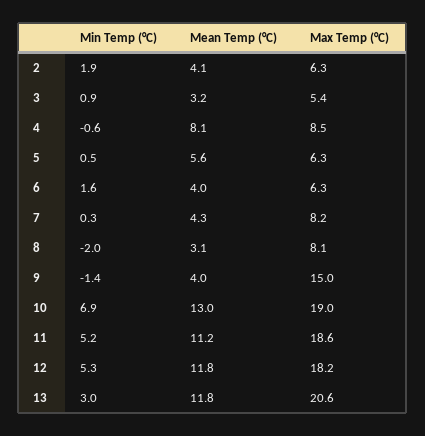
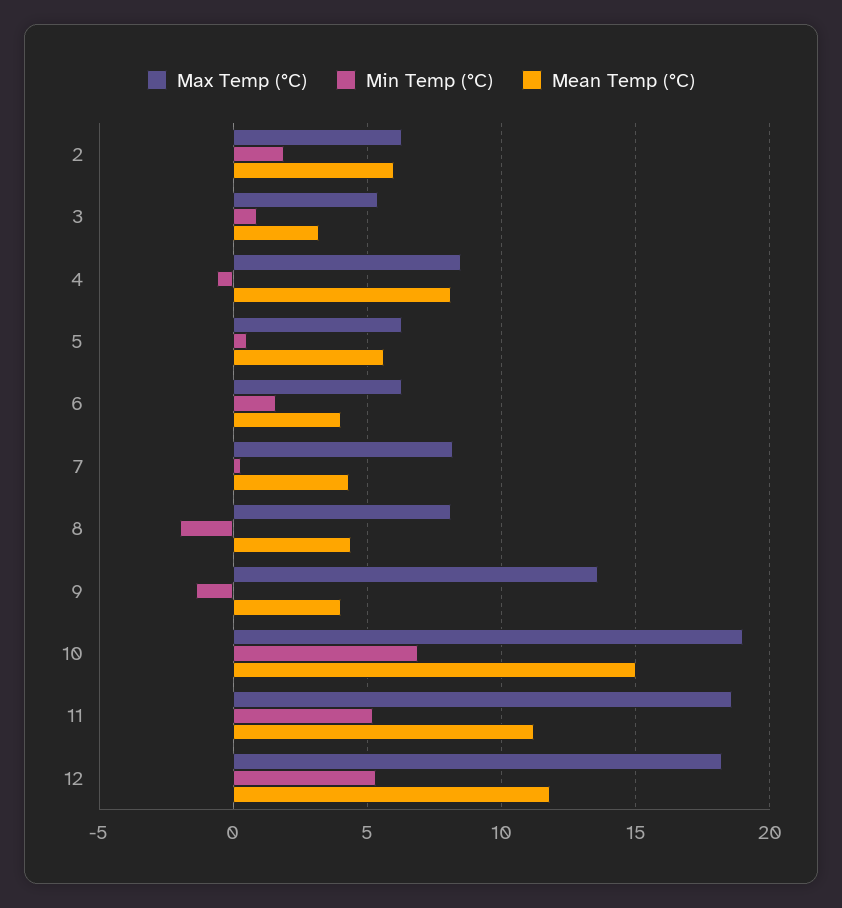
  {
    "Min Temp (°C)": {
      "2": 1.9,
      "3": 0.9,
      "4": -0.6,
      "5": 0.5,
      "6": 1.6,
      "7": 0.3,
      "8": -2,
      "9": -1.4,
      "10": 6.9,
      "11": 5.2,
-     "12": 5.3,
+     "12": 5.3
-     "13": 3
    },
    "Mean Temp (°C)": {
-     "2": 4.1,
+     "2": 6,
      "3": 3.2,
      "4": 8.1,
      "5": 5.6,
      "6": 4,
      "7": 4.3,
-     "8": 3.1,
+     "8": 4.5,
      "9": 4,
-     "10": 13,
+     "10": 15,
      "11": 11.2,
-     "12": 11.8,
+     "12": 11.8
-     "13": 11.8
    },
    "Max Temp (°C)": {
      "2": 6.3,
      "3": 5.4,
      "4": 8.5,
      "5": 6.3,
      "6": 6.3,
      "7": 8.2,
      "8": 8.1,
-     "9": 15,
+     "9": 13.5,
      "10": 19,
      "11": 18.6,
-     "12": 18.2,
+     "12": 18.2
-     "13": 20.6
    }
  }

